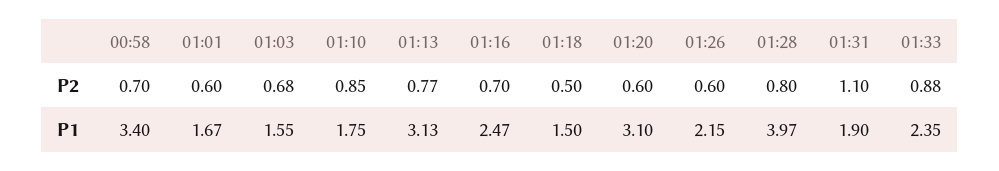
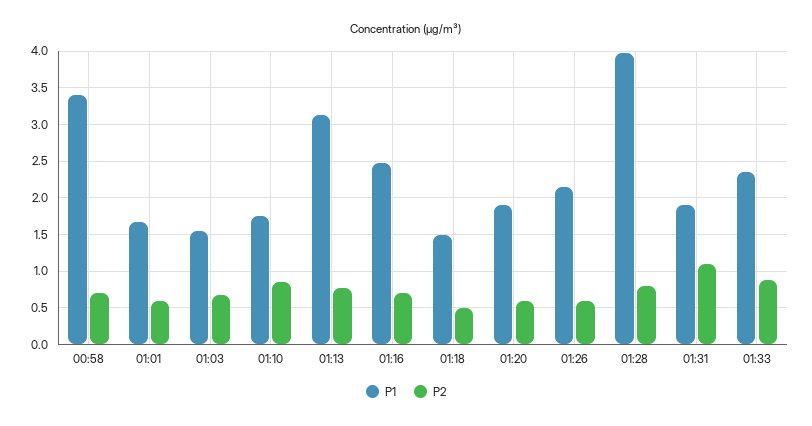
  {
    "P2": {
      "00:58": 0.7,
      "01:01": 0.6,
      "01:03": 0.68,
      "01:10": 0.85,
      "01:13": 0.77,
      "01:16": 0.7,
      "01:18": 0.5,
      "01:20": 0.6,
      "01:26": 0.6,
      "01:28": 0.8,
      "01:31": 1.1,
      "01:33": 0.88
    },
    "P1": {
      "00:58": 3.4,
      "01:01": 1.67,
      "01:03": 1.55,
      "01:10": 1.75,
      "01:13": 3.13,
      "01:16": 2.47,
      "01:18": 1.5,
-     "01:20": 3.1,
+     "01:20": 1.9,
      "01:26": 2.15,
      "01:28": 3.97,
      "01:31": 1.9,
      "01:33": 2.35
    }
  }

